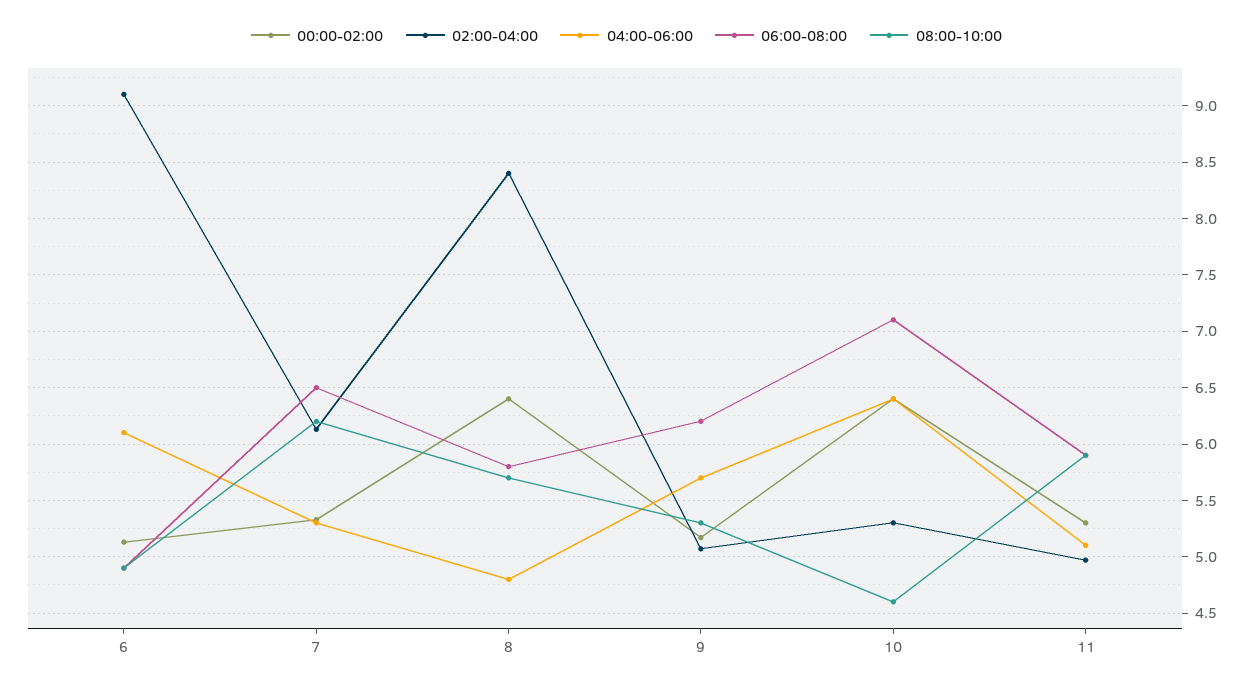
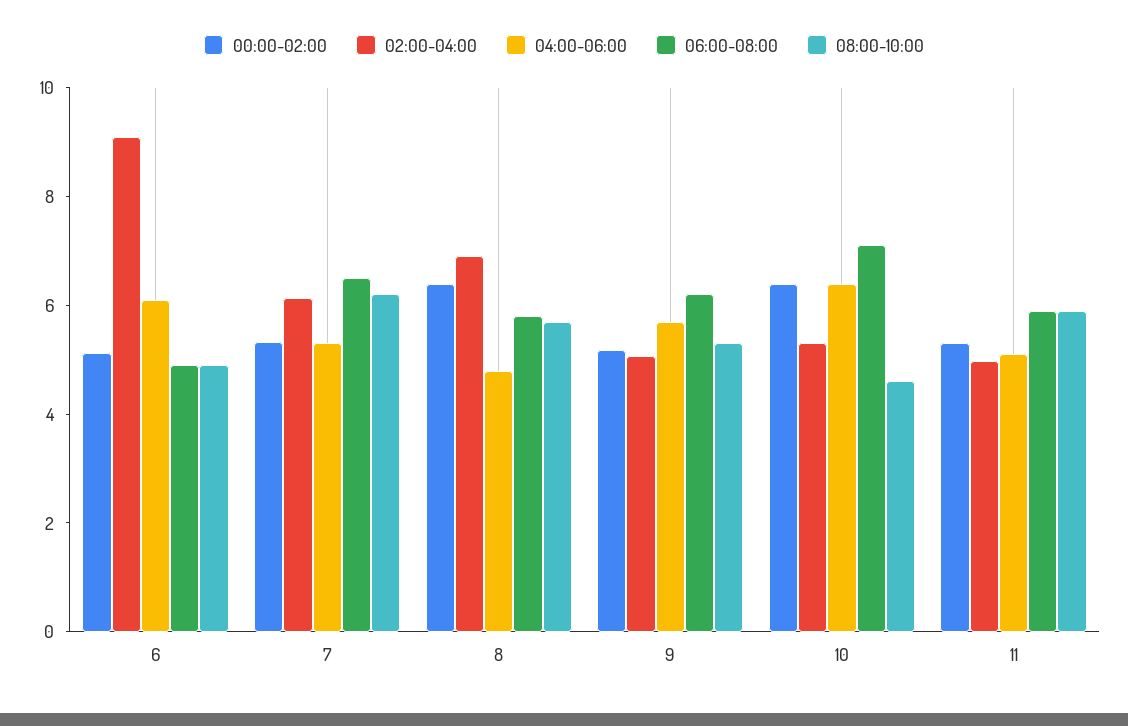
  {
    "00:00-02:00": {
      "6": 5.1,
      "7": 5.3,
      "8": 6.4,
      "9": 5.2,
      "10": 6.4,
      "11": 5.3
    },
    "02:00-04:00": {
      "6": 9.1,
      "7": 6.1,
-     "8": 8.4,
+     "8": 7,
      "9": 5.1,
      "10": 5.3,
      "11": 5
    },
    "04:00-06:00": {
      "6": 6.1,
      "7": 5.3,
      "8": 4.8,
      "9": 5.7,
      "10": 6.4,
      "11": 5.1
    },
    "06:00-08:00": {
      "6": 4.9,
      "7": 6.5,
      "8": 5.8,
      "9": 6.2,
      "10": 7.1,
      "11": 5.9
    },
    "08:00-10:00": {
      "6": 4.9,
      "7": 6.2,
      "8": 5.7,
      "9": 5.3,
      "10": 4.6,
      "11": 5.9
    }
  }

